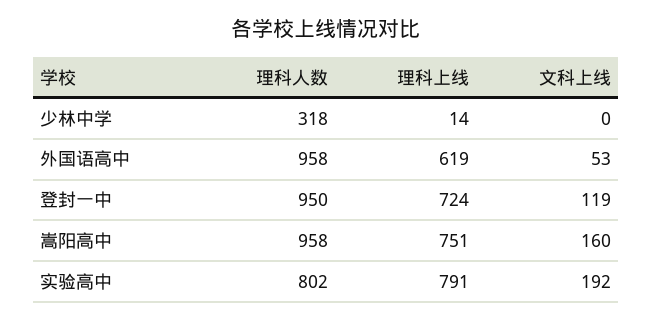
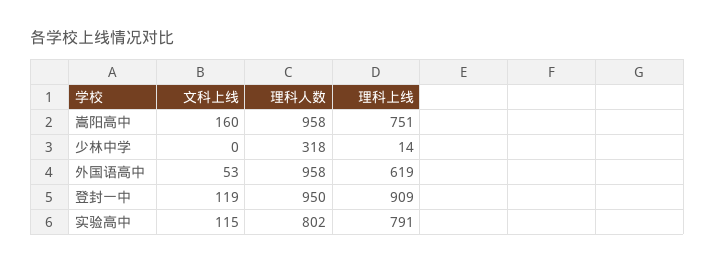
  {
    "理科人数": {
      "少林中学": 318,
      "外国语高中": 958,
      "登封一中": 950,
      "嵩阳高中": 958,
      "实验高中": 802
    },
    "理科上线": {
      "少林中学": 14,
      "外国语高中": 619,
-     "登封一中": 724,
+     "登封一中": 909,
      "嵩阳高中": 751,
      "实验高中": 791
    },
    "文科上线": {
      "少林中学": 0,
      "外国语高中": 53,
      "登封一中": 119,
      "嵩阳高中": 160,
-     "实验高中": 192
+     "实验高中": 115
    }
  }

